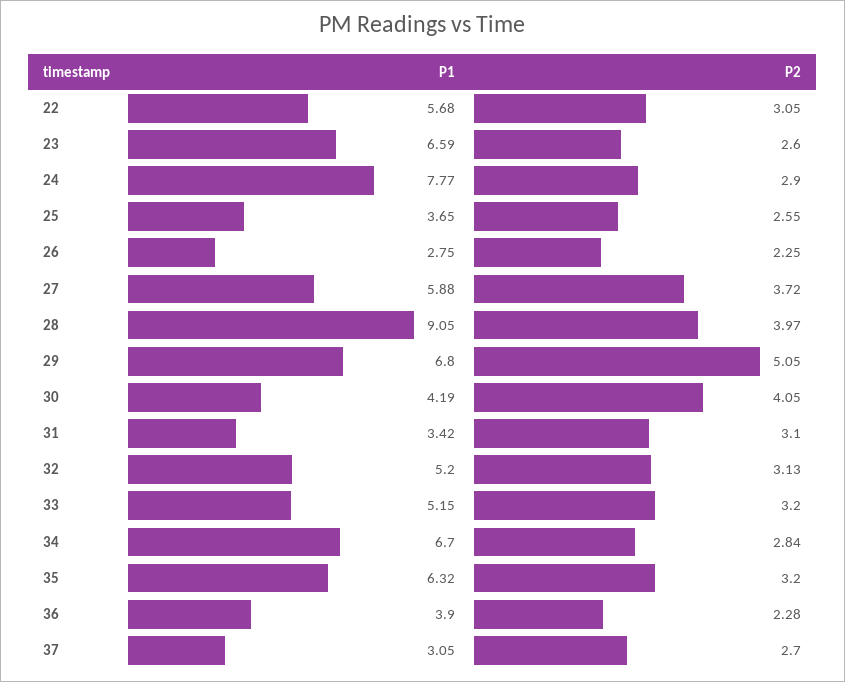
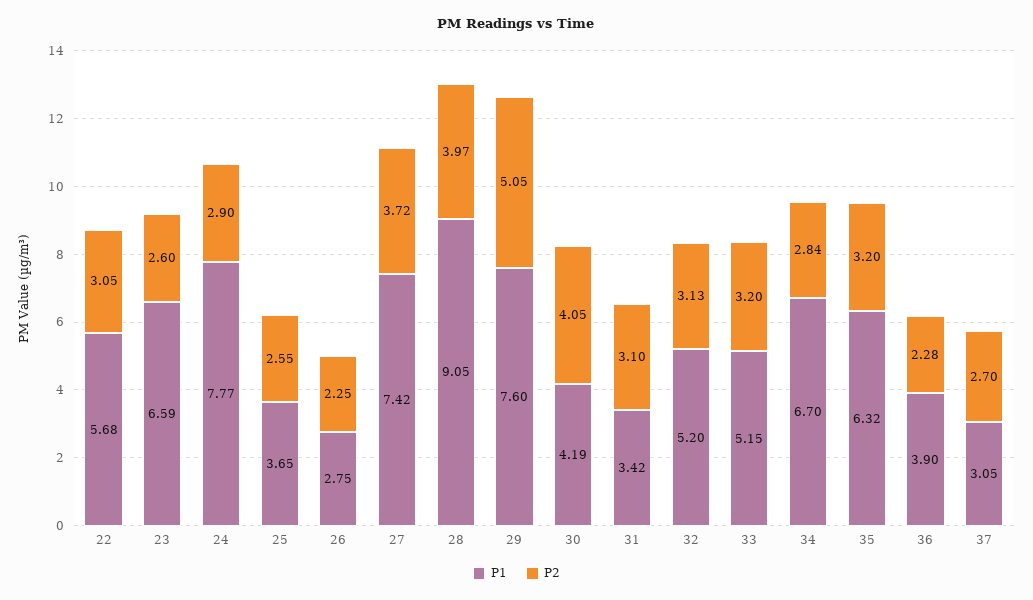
  {
    "P1": {
      "22": 5.68,
      "23": 6.59,
      "24": 7.77,
      "25": 3.65,
      "26": 2.75,
-     "27": 5.88,
+     "27": 7.42,
      "28": 9.05,
-     "29": 6.8,
+     "29": 7.6,
      "30": 4.19,
      "31": 3.42,
      "32": 5.2,
      "33": 5.15,
      "34": 6.7,
      "35": 6.32,
      "36": 3.9,
      "37": 3.05
    },
    "P2": {
      "22": 3.05,
      "23": 2.6,
      "24": 2.9,
      "25": 2.55,
      "26": 2.25,
      "27": 3.72,
      "28": 3.97,
      "29": 5.05,
      "30": 4.05,
      "31": 3.1,
      "32": 3.13,
      "33": 3.2,
      "34": 2.84,
      "35": 3.2,
      "36": 2.28,
      "37": 2.7
    }
  }

